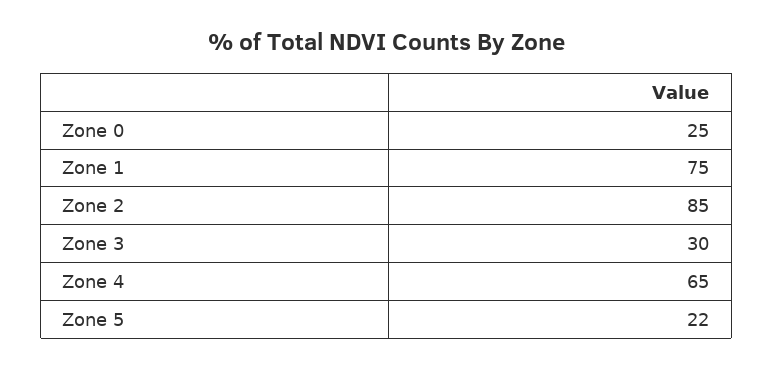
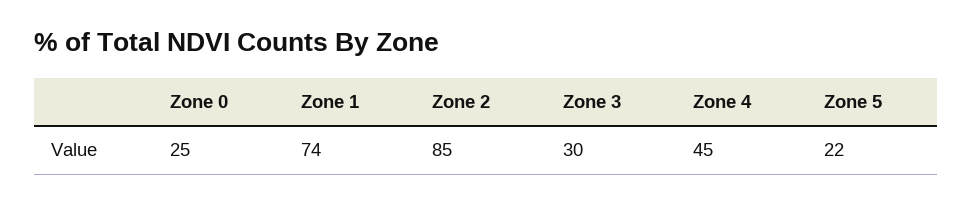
  {
    "Zone 0": 25,
-   "Zone 1": 75,
+   "Zone 1": 74,
    "Zone 2": 85,
    "Zone 3": 30,
-   "Zone 4": 65,
+   "Zone 4": 45,
    "Zone 5": 22
  }

